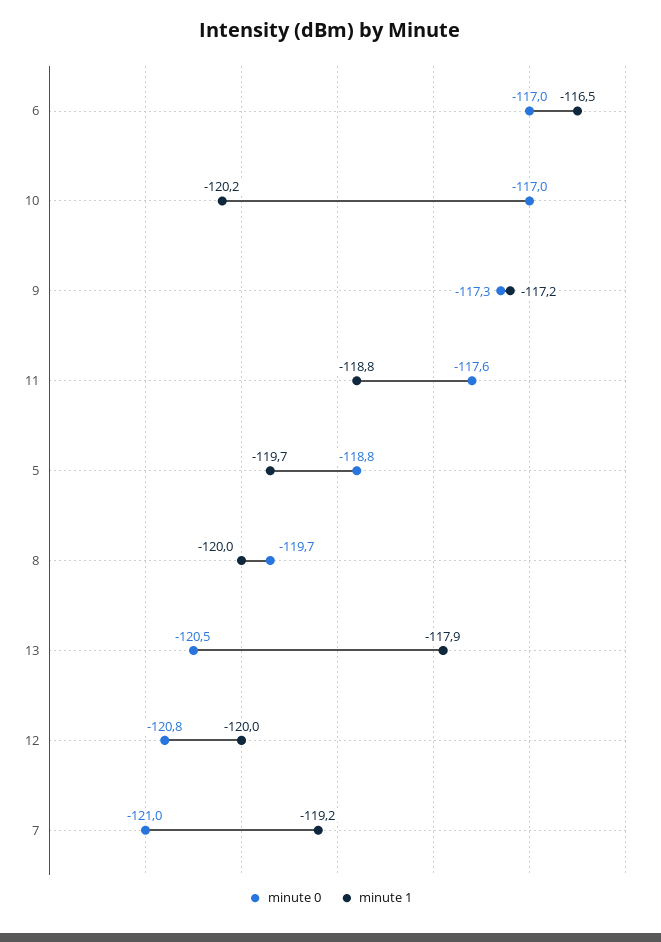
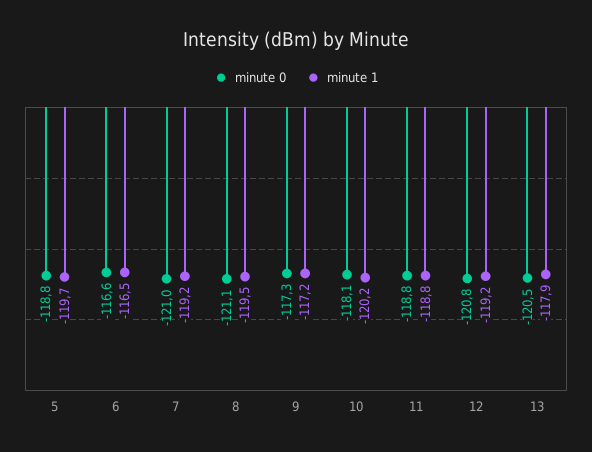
  {
    "minute 0": {
-     "6": -117,
+     "6": -116.6,
-     "10": -117,
+     "10": -118.1,
      "9": -117.3,
-     "11": -117.6,
+     "11": -118.8,
      "5": -118.8,
-     "8": -119.7,
+     "8": -121.1,
      "13": -120.5,
      "12": -120.8,
      "7": -121
    },
    "minute 1": {
      "6": -116.5,
      "10": -120.2,
      "9": -117.2,
      "11": -118.8,
      "5": -119.7,
-     "8": -120,
+     "8": -119.5,
      "13": -117.9,
-     "12": -120,
+     "12": -119.2,
      "7": -119.2
    }
  }

